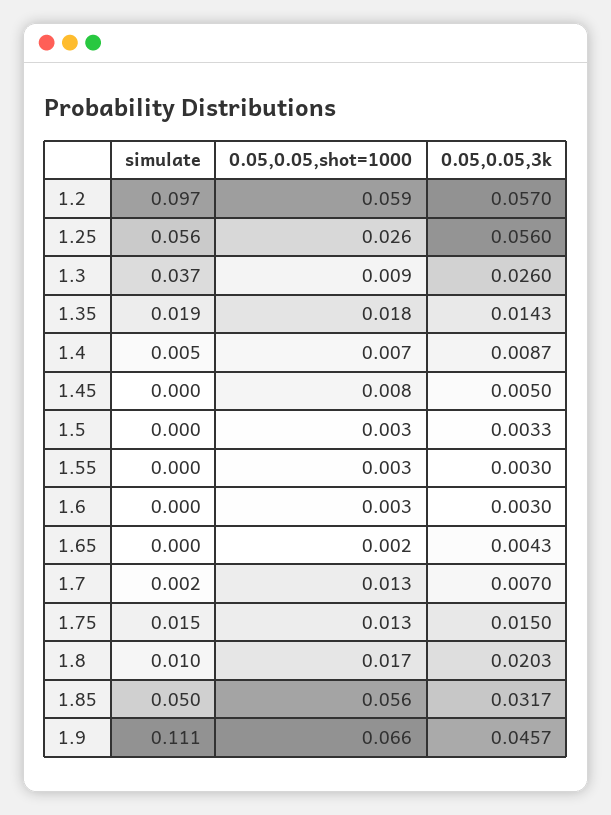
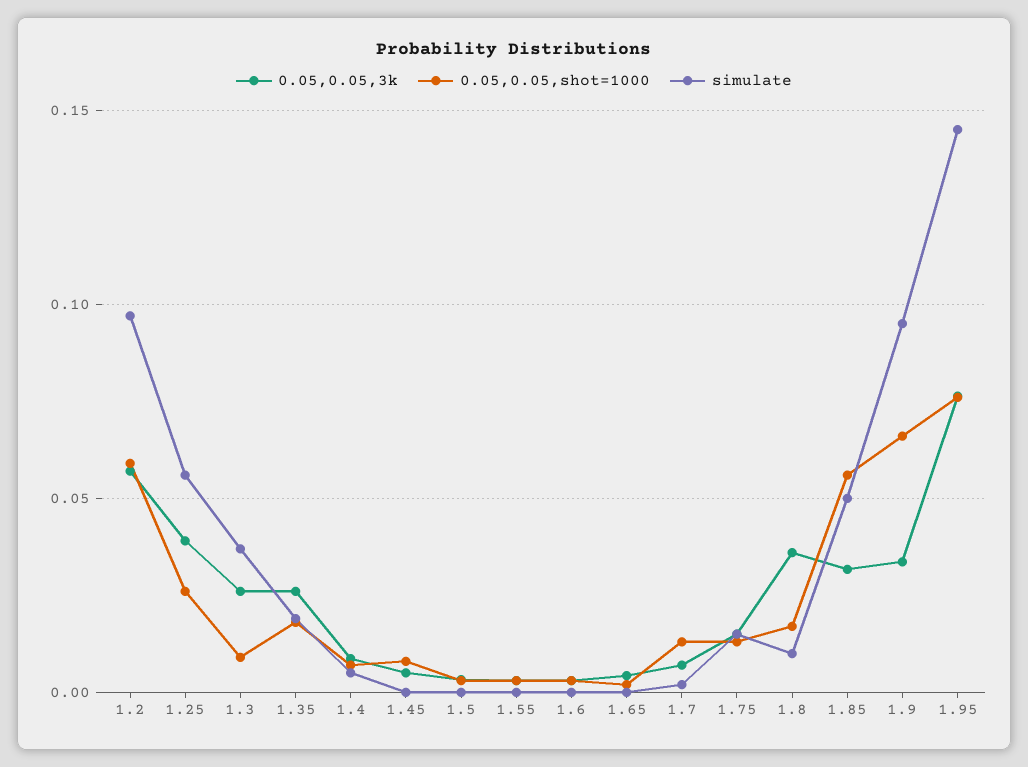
  {
    "simulate": {
      "1.2": 0.097,
      "1.25": 0.056,
      "1.3": 0.037,
      "1.35": 0.019,
      "1.4": 0.005,
      "1.45": 0,
      "1.5": 0,
      "1.55": 0,
      "1.6": 0,
      "1.65": 0,
      "1.7": 0.002,
      "1.75": 0.015,
      "1.8": 0.01,
      "1.85": 0.05,
-     "1.9": 0.111
+     "1.9": 0.095,
+     "1.95": 0.145
    },
    "0.05,0.05,shot=1000": {
      "1.2": 0.059,
      "1.25": 0.026,
      "1.3": 0.009,
      "1.35": 0.018,
      "1.4": 0.007,
      "1.45": 0.008,
      "1.5": 0.003,
      "1.55": 0.003,
      "1.6": 0.003,
      "1.65": 0.002,
      "1.7": 0.013,
      "1.75": 0.013,
      "1.8": 0.017,
      "1.85": 0.056,
-     "1.9": 0.066
+     "1.9": 0.066,
+     "1.95": 0.075
    },
    "0.05,0.05,3k": {
      "1.2": 0.057,
-     "1.25": 0.056,
+     "1.25": 0.04,
      "1.3": 0.026,
-     "1.35": 0.0143,
+     "1.35": 0.025,
      "1.4": 0.0087,
      "1.45": 0.005,
      "1.5": 0.0033,
      "1.55": 0.003,
      "1.6": 0.003,
      "1.65": 0.0043,
      "1.7": 0.007,
      "1.75": 0.015,
-     "1.8": 0.0203,
+     "1.8": 0.035,
      "1.85": 0.0317,
-     "1.9": 0.0457
+     "1.9": 0.035,
+     "1.95": 0.075
    }
  }

